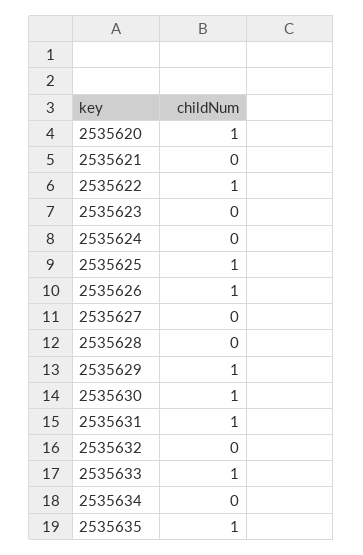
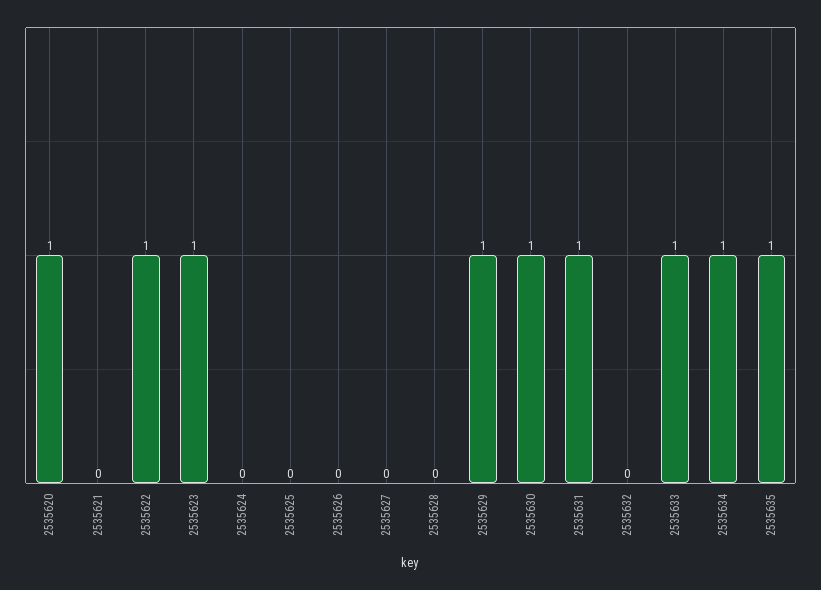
  {
    "2535620": 1,
    "2535621": 0,
    "2535622": 1,
-   "2535623": 0,
+   "2535623": 1,
    "2535624": 0,
-   "2535625": 1,
+   "2535625": 0,
-   "2535626": 1,
+   "2535626": 0,
    "2535627": 0,
    "2535628": 0,
    "2535629": 1,
    "2535630": 1,
    "2535631": 1,
    "2535632": 0,
    "2535633": 1,
-   "2535634": 0,
+   "2535634": 1,
    "2535635": 1
  }

